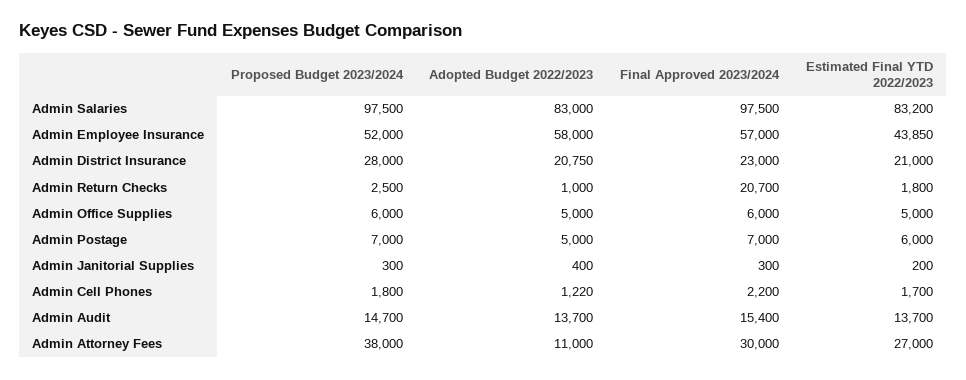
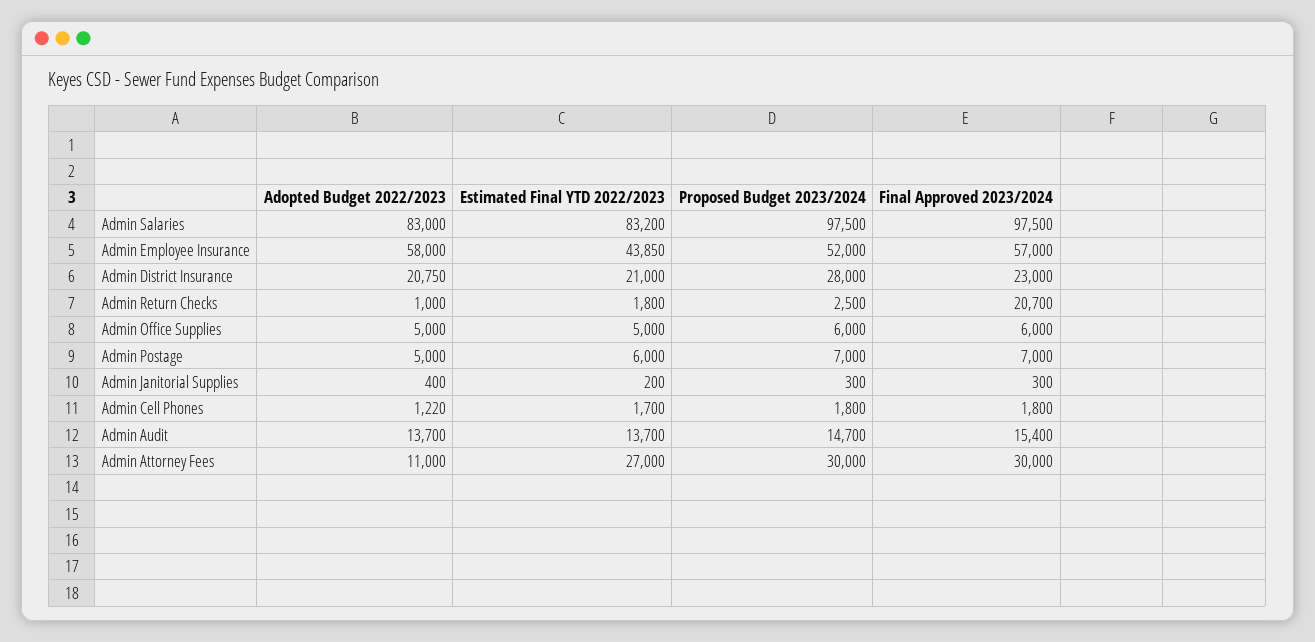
  {
    "Proposed Budget 2023/2024": {
      "Admin Salaries": 97500,
      "Admin Employee Insurance": 52000,
      "Admin District Insurance": 28000,
      "Admin Return Checks": 2500,
      "Admin Office Supplies": 6000,
      "Admin Postage": 7000,
      "Admin Janitorial Supplies": 300,
      "Admin Cell Phones": 1800,
      "Admin Audit": 14700,
-     "Admin Attorney Fees": 38000
+     "Admin Attorney Fees": 30000
    },
    "Adopted Budget 2022/2023": {
      "Admin Salaries": 83000,
      "Admin Employee Insurance": 58000,
      "Admin District Insurance": 20750,
      "Admin Return Checks": 1000,
      "Admin Office Supplies": 5000,
      "Admin Postage": 5000,
      "Admin Janitorial Supplies": 400,
      "Admin Cell Phones": 1220,
      "Admin Audit": 13700,
      "Admin Attorney Fees": 11000
    },
    "Final Approved 2023/2024": {
      "Admin Salaries": 97500,
      "Admin Employee Insurance": 57000,
      "Admin District Insurance": 23000,
      "Admin Return Checks": 20700,
      "Admin Office Supplies": 6000,
      "Admin Postage": 7000,
      "Admin Janitorial Supplies": 300,
-     "Admin Cell Phones": 2200,
+     "Admin Cell Phones": 1800,
      "Admin Audit": 15400,
      "Admin Attorney Fees": 30000
    },
    "Estimated Final YTD 2022/2023": {
      "Admin Salaries": 83200,
      "Admin Employee Insurance": 43850,
      "Admin District Insurance": 21000,
      "Admin Return Checks": 1800,
      "Admin Office Supplies": 5000,
      "Admin Postage": 6000,
      "Admin Janitorial Supplies": 200,
      "Admin Cell Phones": 1700,
      "Admin Audit": 13700,
      "Admin Attorney Fees": 27000
    }
  }

